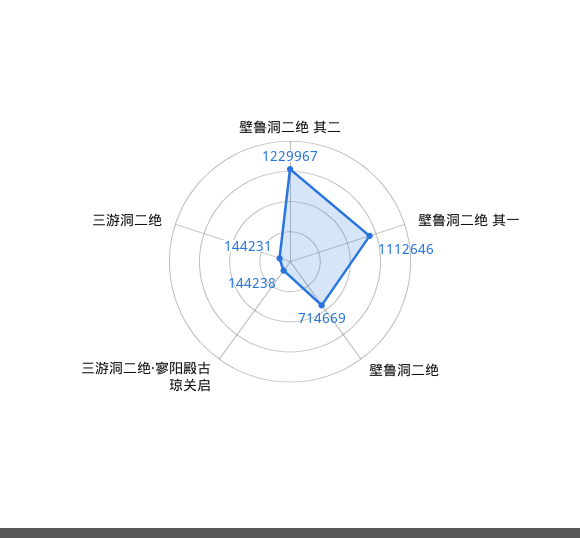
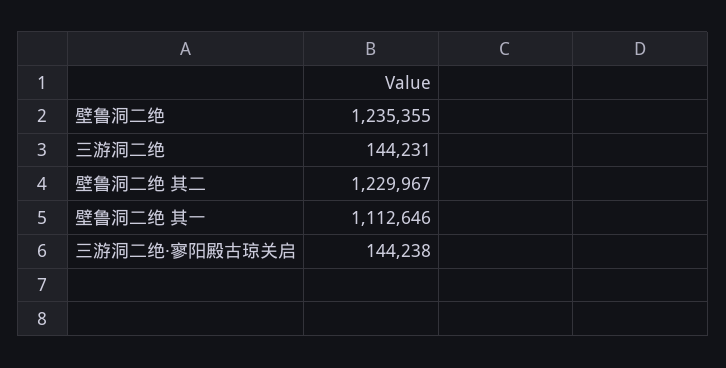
  {
    "壁鲁洞二绝 其二": 1229967,
    "壁鲁洞二绝 其一": 1112646,
-   "壁鲁洞二绝": 714669,
+   "壁鲁洞二绝": 1235355,
    "三游洞二绝·寥阳殿古琼关启": 144238,
    "三游洞二绝": 144231
  }

